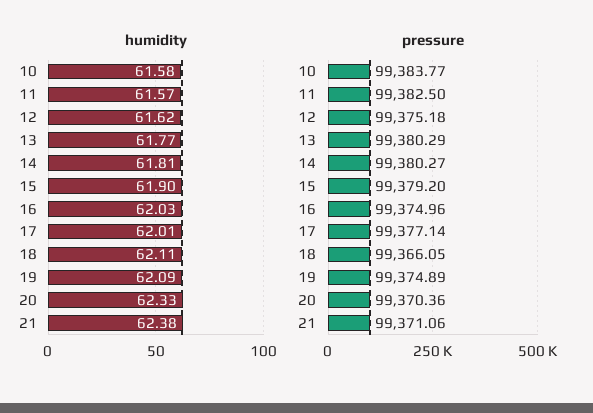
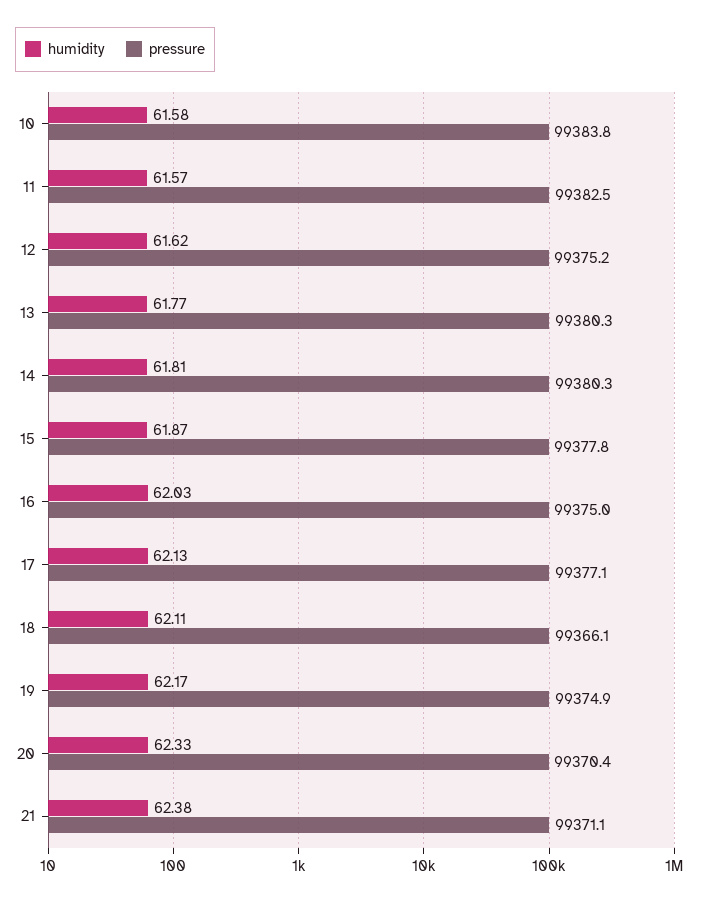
  {
    "humidity": {
      "10": 61.58,
      "11": 61.57,
      "12": 61.62,
      "13": 61.77,
      "14": 61.81,
-     "15": 61.9,
+     "15": 61.87,
      "16": 62.03,
-     "17": 62.01,
+     "17": 62.13,
      "18": 62.11,
-     "19": 62.09,
+     "19": 62.17,
      "20": 62.33,
      "21": 62.38
    },
    "pressure": {
      "10": 99383.77,
      "11": 99382.5,
      "12": 99375.18,
      "13": 99380.29,
      "14": 99380.27,
-     "15": 99379.2,
+     "15": 99377.8,
      "16": 99374.96,
      "17": 99377.14,
      "18": 99366.05,
      "19": 99374.89,
      "20": 99370.36,
      "21": 99371.06
    }
  }

